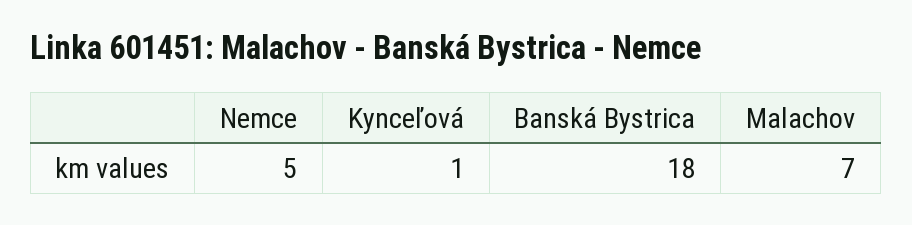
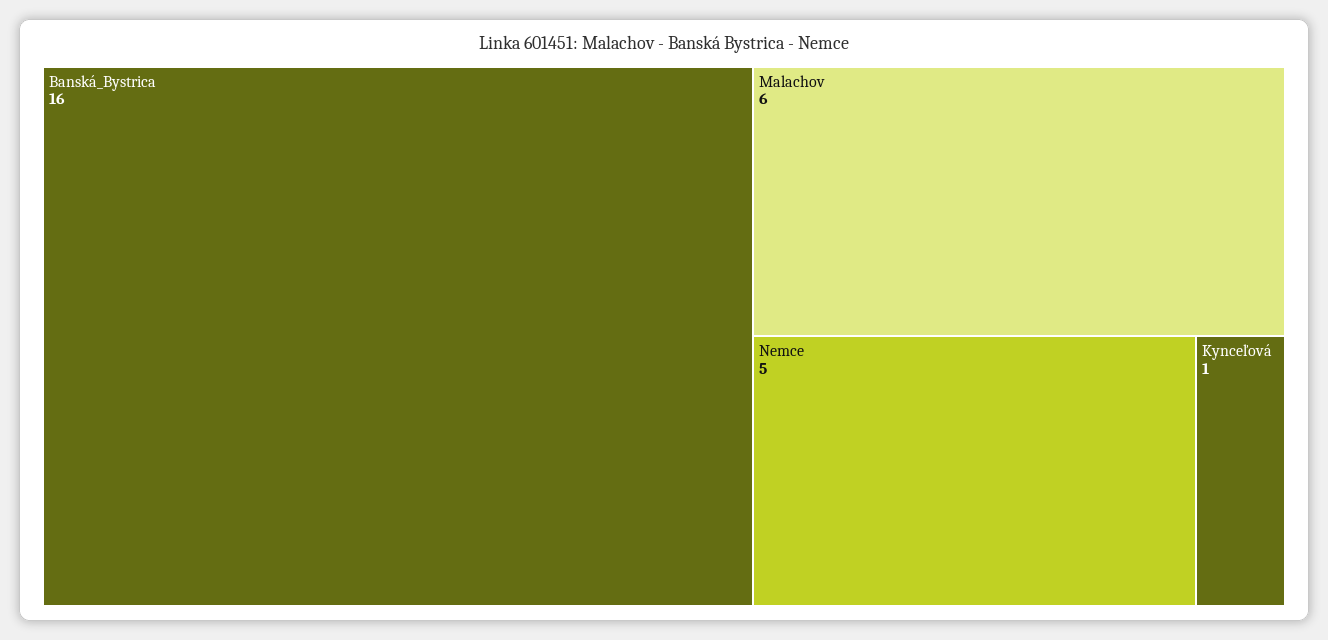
  {
    "Nemce": 5,
    "Kynceľová": 1,
-   "Banská Bystrica": 18,
+   "Banská Bystrica": 16,
-   "Malachov": 7
+   "Malachov": 6
  }

